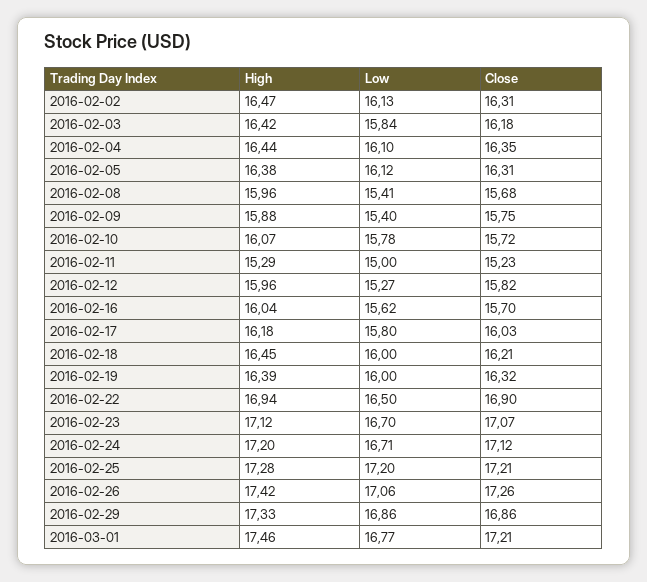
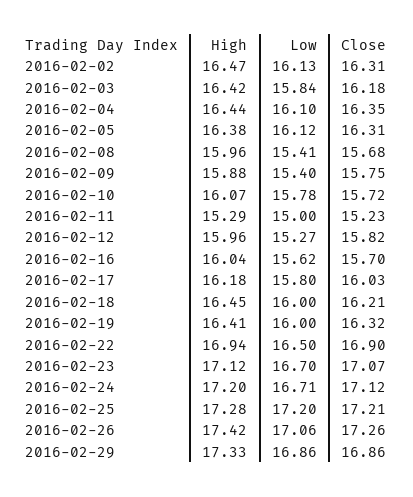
  {
    "High": {
      "2016-02-02": 16.47,
      "2016-02-03": 16.42,
      "2016-02-04": 16.44,
      "2016-02-05": 16.38,
      "2016-02-08": 15.96,
      "2016-02-09": 15.88,
      "2016-02-10": 16.07,
      "2016-02-11": 15.29,
      "2016-02-12": 15.96,
      "2016-02-16": 16.04,
      "2016-02-17": 16.18,
      "2016-02-18": 16.45,
-     "2016-02-19": 16.39,
+     "2016-02-19": 16.41,
      "2016-02-22": 16.94,
      "2016-02-23": 17.12,
      "2016-02-24": 17.2,
      "2016-02-25": 17.28,
      "2016-02-26": 17.42,
-     "2016-02-29": 17.33,
+     "2016-02-29": 17.33
-     "2016-03-01": 17.46
    },
    "Low": {
      "2016-02-02": 16.13,
      "2016-02-03": 15.84,
      "2016-02-04": 16.1,
      "2016-02-05": 16.12,
      "2016-02-08": 15.41,
      "2016-02-09": 15.4,
      "2016-02-10": 15.78,
      "2016-02-11": 15,
      "2016-02-12": 15.27,
      "2016-02-16": 15.62,
      "2016-02-17": 15.8,
      "2016-02-18": 16,
      "2016-02-19": 16,
      "2016-02-22": 16.5,
      "2016-02-23": 16.7,
      "2016-02-24": 16.71,
      "2016-02-25": 17.2,
      "2016-02-26": 17.06,
-     "2016-02-29": 16.86,
+     "2016-02-29": 16.86
-     "2016-03-01": 16.77
    },
    "Close": {
      "2016-02-02": 16.31,
      "2016-02-03": 16.18,
      "2016-02-04": 16.35,
      "2016-02-05": 16.31,
      "2016-02-08": 15.68,
      "2016-02-09": 15.75,
      "2016-02-10": 15.72,
      "2016-02-11": 15.23,
      "2016-02-12": 15.82,
      "2016-02-16": 15.7,
      "2016-02-17": 16.03,
      "2016-02-18": 16.21,
      "2016-02-19": 16.32,
      "2016-02-22": 16.9,
      "2016-02-23": 17.07,
      "2016-02-24": 17.12,
      "2016-02-25": 17.21,
      "2016-02-26": 17.26,
-     "2016-02-29": 16.86,
+     "2016-02-29": 16.86
-     "2016-03-01": 17.21
    }
  }

